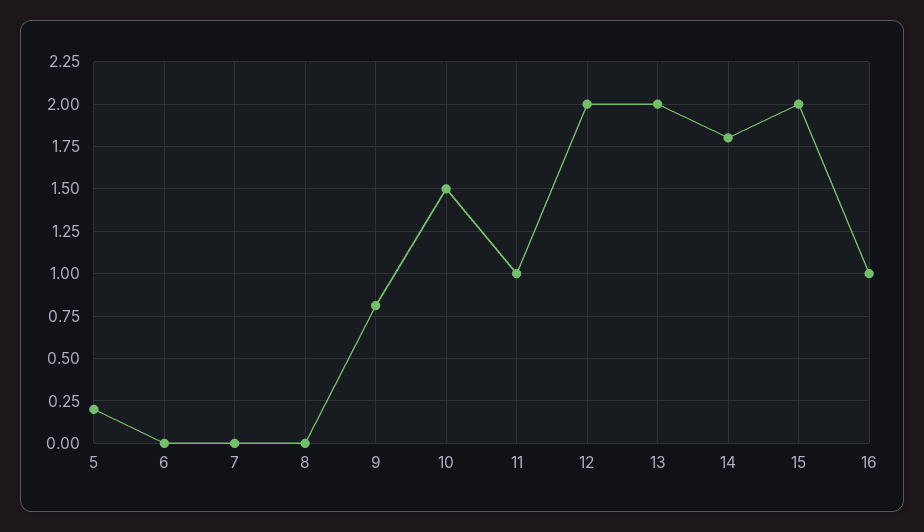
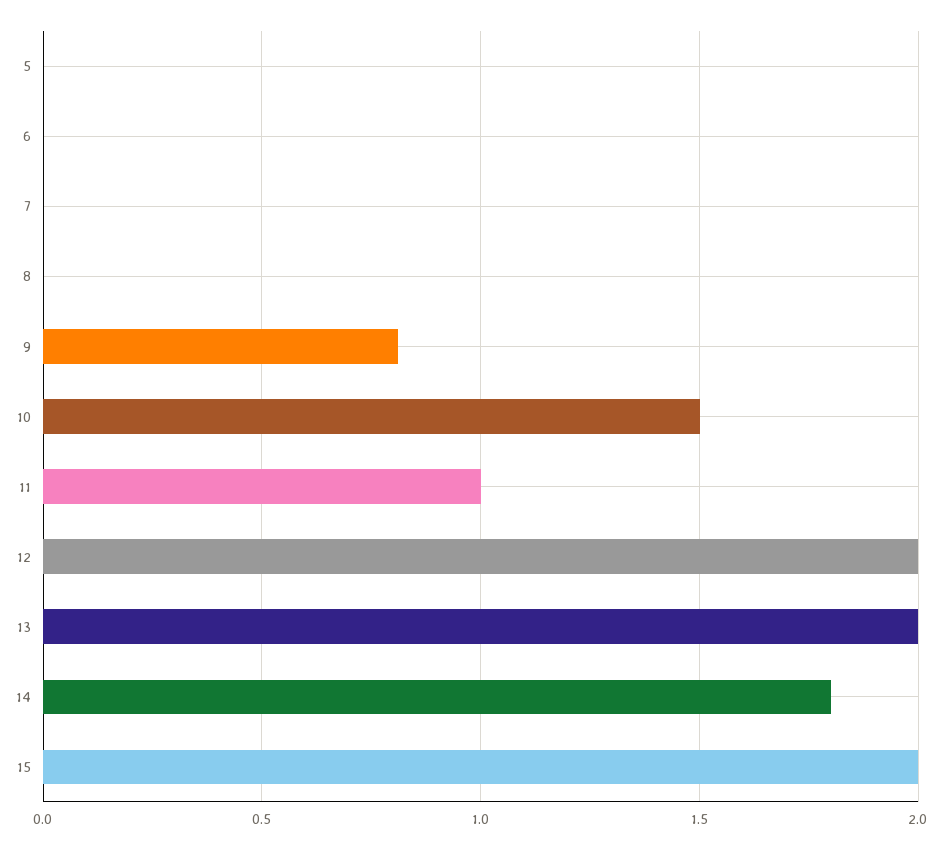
  {
-   "5": 0.2,
+   "5": 0,
    "6": 0,
    "7": 0,
    "8": 0,
    "9": 0.8,
    "10": 1.5,
    "11": 1,
    "12": 2,
    "13": 2,
    "14": 1.8,
-   "15": 2,
+   "15": 2
-   "16": 1
  }

